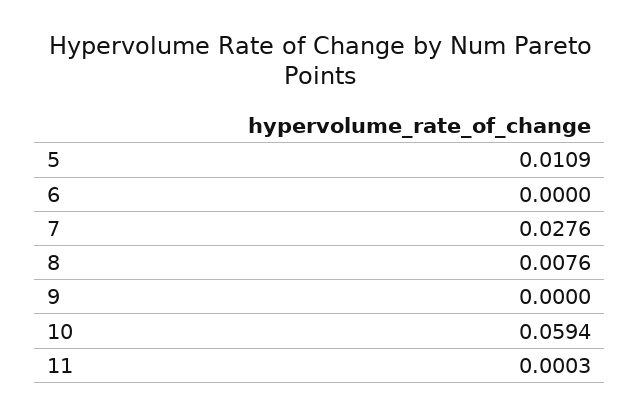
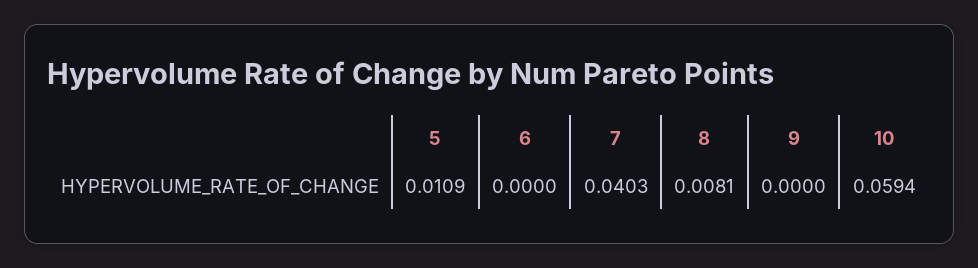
  {
    "5": 0.0109,
    "6": 0,
-   "7": 0.0276,
+   "7": 0.0403,
-   "8": 0.0076,
+   "8": 0.0081,
    "9": 0,
-   "10": 0.0594,
+   "10": 0.0594
-   "11": 0.0003
  }

